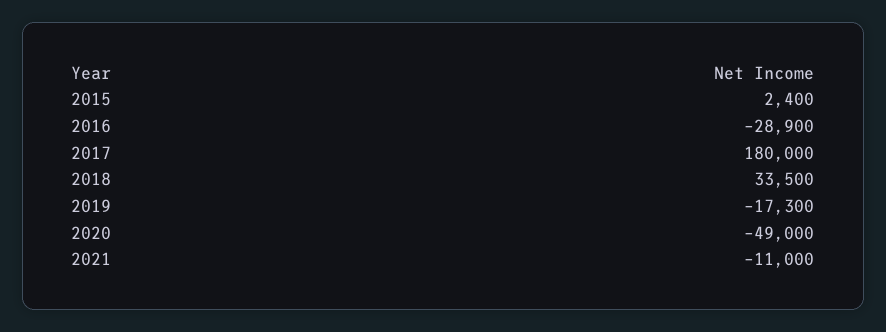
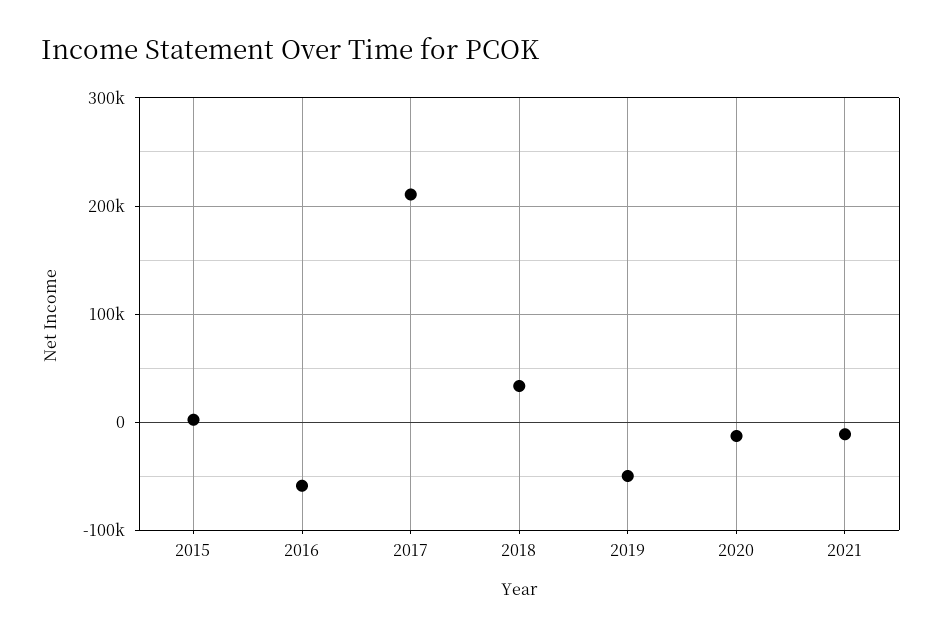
  {
    "2015": 2400,
-   "2016": -28900,
+   "2016": -60000,
-   "2017": 180000,
+   "2017": 210000,
    "2018": 33500,
-   "2019": -17300,
+   "2019": -50000,
-   "2020": -49000,
+   "2020": -10000,
    "2021": -11000
  }

